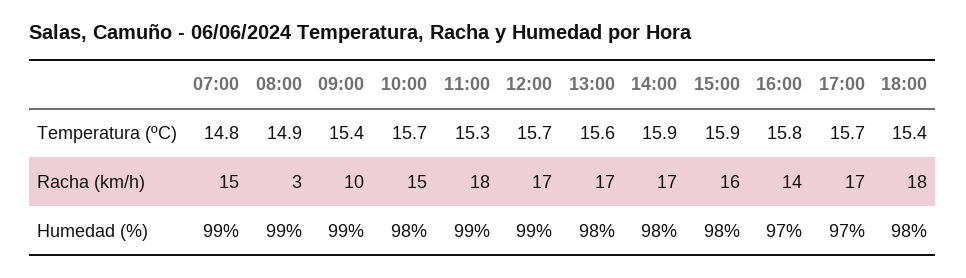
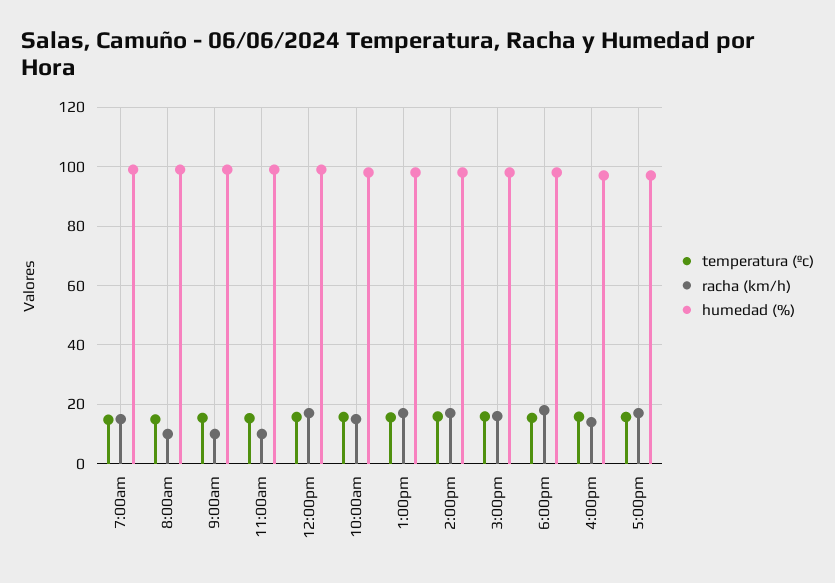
  {
    "Temperatura (ºC)": {
      "07:00": 14.8,
      "08:00": 14.9,
      "09:00": 15.4,
      "10:00": 15.7,
      "11:00": 15.3,
      "12:00": 15.7,
      "13:00": 15.6,
      "14:00": 15.9,
      "15:00": 15.9,
      "16:00": 15.8,
      "17:00": 15.7,
      "18:00": 15.4
    },
    "Racha (km/h)": {
      "07:00": 15,
-     "08:00": 3,
+     "08:00": 10,
      "09:00": 10,
      "10:00": 15,
-     "11:00": 18,
+     "11:00": 10,
      "12:00": 17,
      "13:00": 17,
      "14:00": 17,
      "15:00": 16,
      "16:00": 14,
      "17:00": 17,
      "18:00": 18
    },
    "Humedad (%)": {
      "07:00": 99,
      "08:00": 99,
      "09:00": 99,
      "10:00": 98,
      "11:00": 99,
      "12:00": 99,
      "13:00": 98,
      "14:00": 98,
      "15:00": 98,
      "16:00": 97,
      "17:00": 97,
      "18:00": 98
    }
  }

